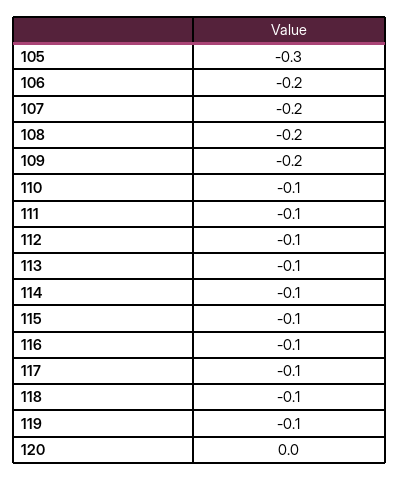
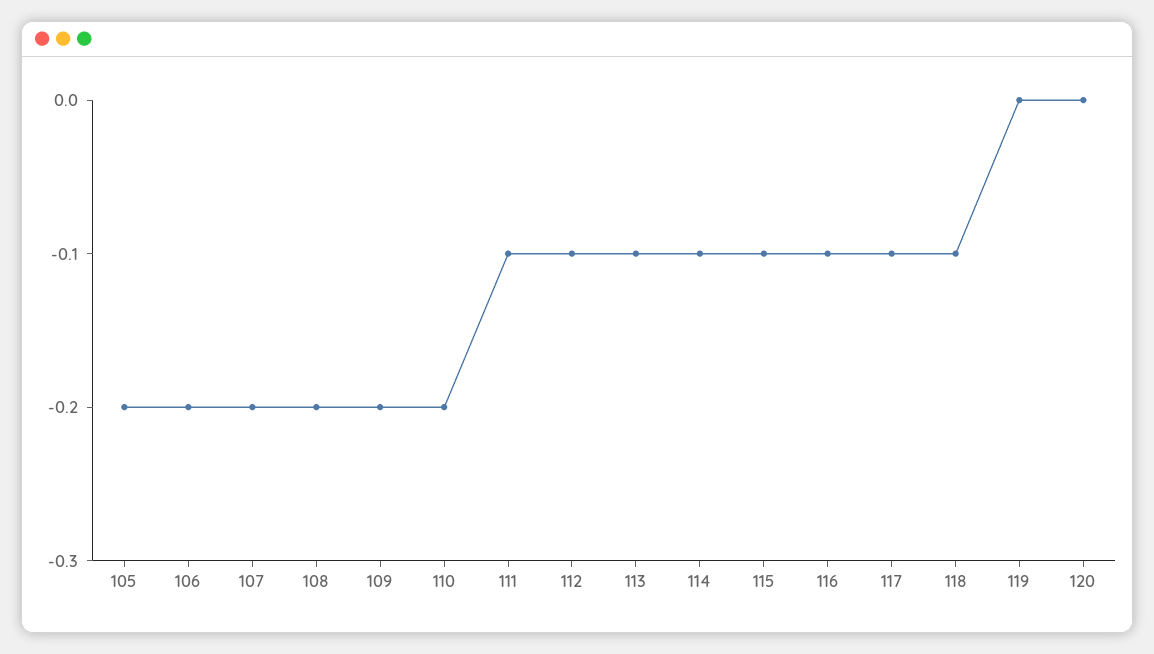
  {
-   "105": -0.3,
+   "105": -0.2,
    "106": -0.2,
    "107": -0.2,
    "108": -0.2,
    "109": -0.2,
-   "110": -0.1,
+   "110": -0.2,
    "111": -0.1,
    "112": -0.1,
    "113": -0.1,
    "114": -0.1,
    "115": -0.1,
    "116": -0.1,
    "117": -0.1,
    "118": -0.1,
-   "119": -0.1,
+   "119": 0,
    "120": 0
  }

